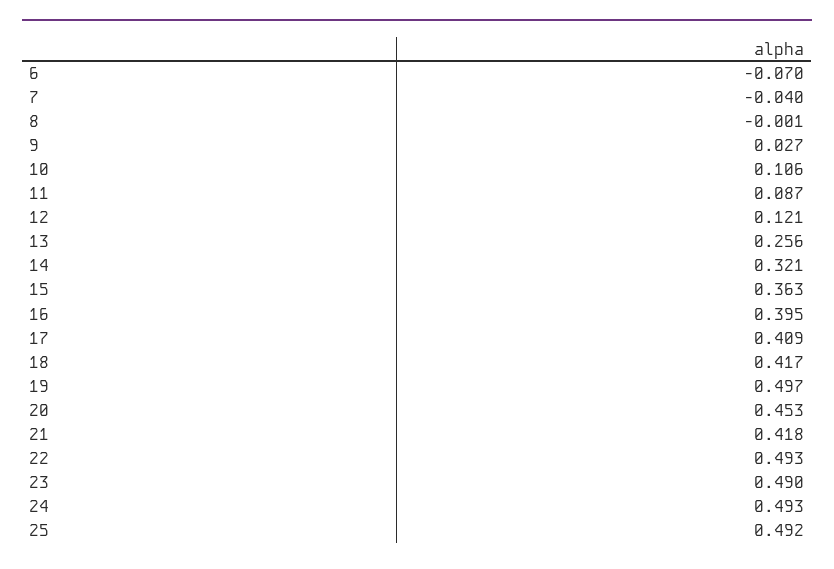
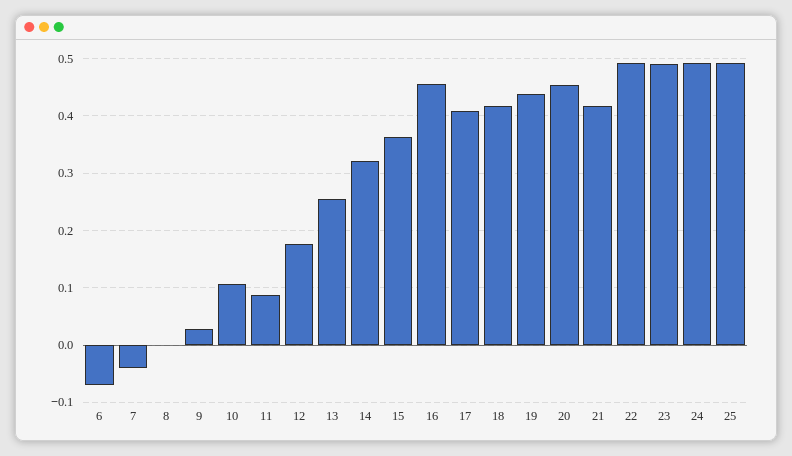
  {
    "6": -0.07,
    "7": -0.04,
    "8": -0.001,
    "9": 0.027,
    "10": 0.106,
    "11": 0.087,
-   "12": 0.121,
+   "12": 0.18,
    "13": 0.256,
    "14": 0.321,
    "15": 0.363,
-   "16": 0.395,
+   "16": 0.46,
    "17": 0.409,
    "18": 0.417,
-   "19": 0.497,
+   "19": 0.44,
    "20": 0.453,
    "21": 0.418,
    "22": 0.493,
    "23": 0.49,
    "24": 0.493,
    "25": 0.492
  }

